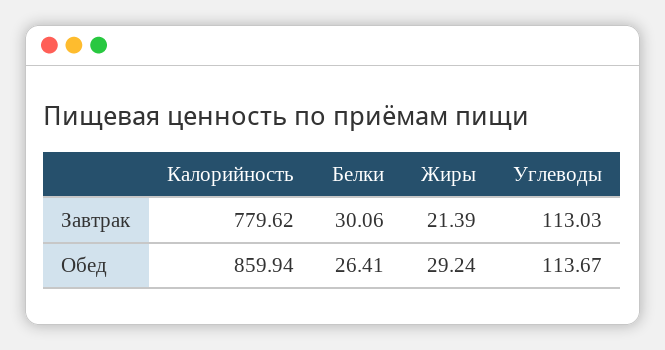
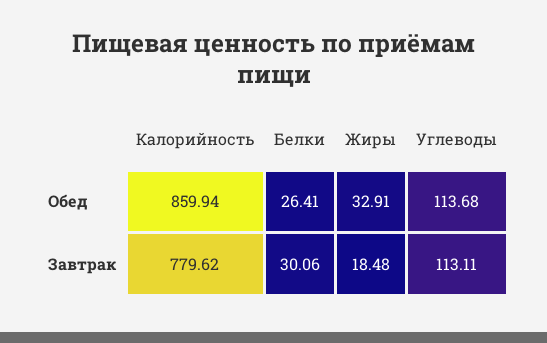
  {
    "Калорийность": {
      "Завтрак": 779.62,
      "Обед": 859.94
    },
    "Белки": {
      "Завтрак": 30.06,
      "Обед": 26.41
    },
    "Жиры": {
-     "Завтрак": 21.39,
+     "Завтрак": 18.48,
-     "Обед": 29.24
+     "Обед": 32.91
    },
    "Углеводы": {
-     "Завтрак": 113.03,
+     "Завтрак": 113.11,
-     "Обед": 113.67
+     "Обед": 113.68
    }
  }

